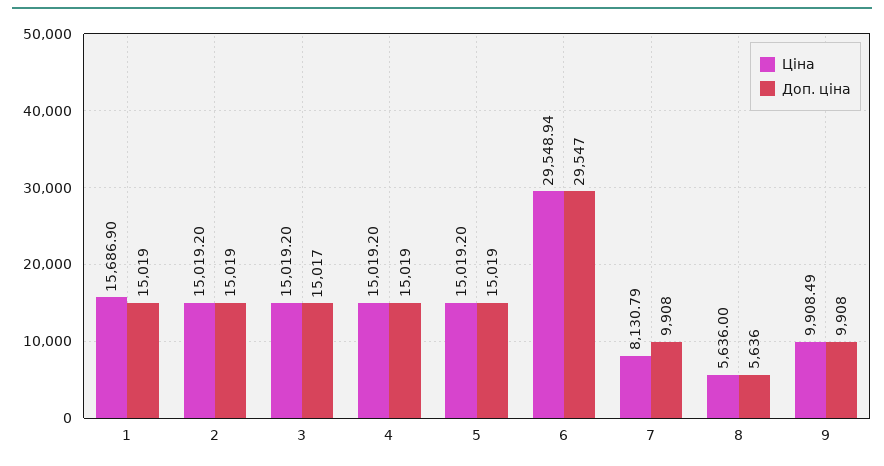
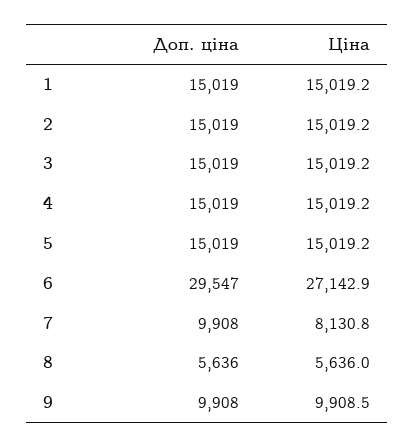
  {
    "Ціна": {
-     "1": 15686.9,
+     "1": 15019.2,
      "2": 15019.2,
      "3": 15019.2,
      "4": 15019.2,
      "5": 15019.2,
-     "6": 29548.94,
+     "6": 27142.9,
      "7": 8130.79,
      "8": 5636,
      "9": 9908.49
    },
    "Доп. ціна": {
      "1": 15019,
      "2": 15019,
-     "3": 15017,
+     "3": 15019,
      "4": 15019,
      "5": 15019,
      "6": 29547,
      "7": 9908,
      "8": 5636,
      "9": 9908
    }
  }

